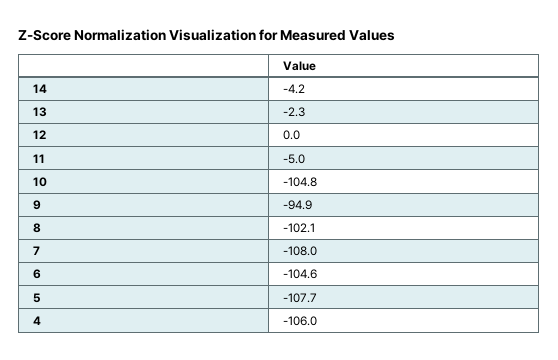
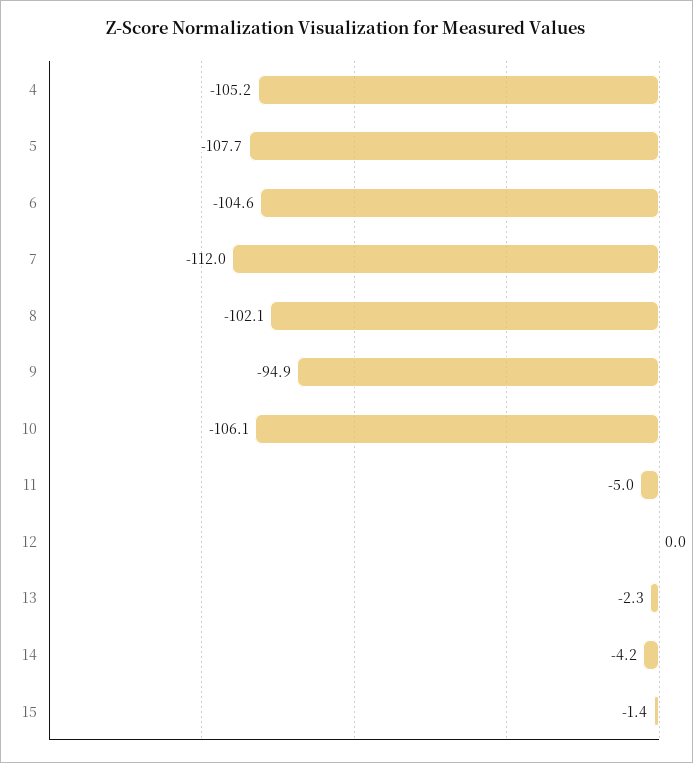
  {
    "14": -4.2,
    "13": -2.3,
    "12": 0,
    "11": -5,
-   "10": -104.8,
+   "10": -106.1,
    "9": -94.9,
    "8": -102.1,
-   "7": -108,
+   "7": -112,
    "6": -104.6,
    "5": -107.7,
-   "4": -106
+   "4": -105.2,
+   "15": -1.4
  }

